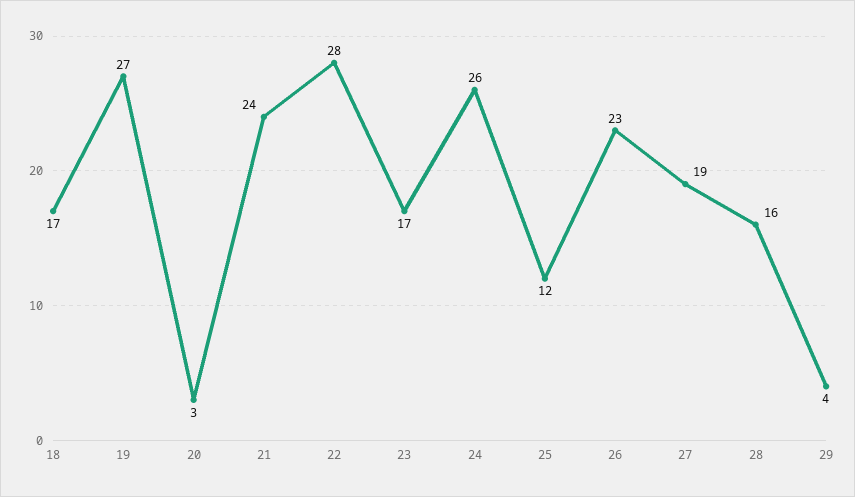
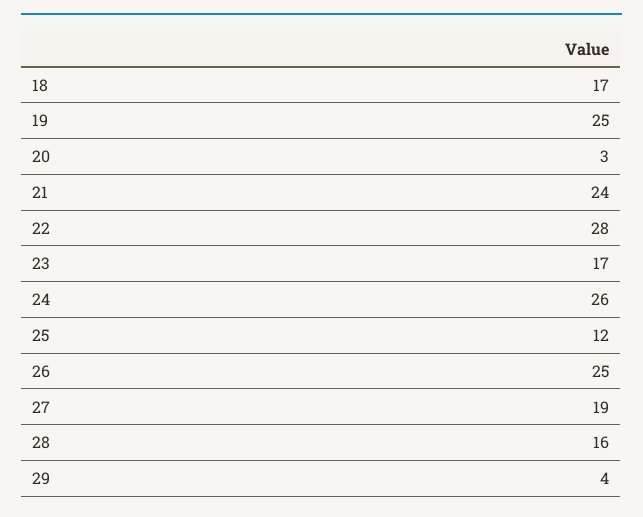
  {
    "18": 17,
-   "19": 27,
+   "19": 25,
    "20": 3,
    "21": 24,
    "22": 28,
    "23": 17,
    "24": 26,
    "25": 12,
-   "26": 23,
+   "26": 25,
    "27": 19,
    "28": 16,
    "29": 4
  }

